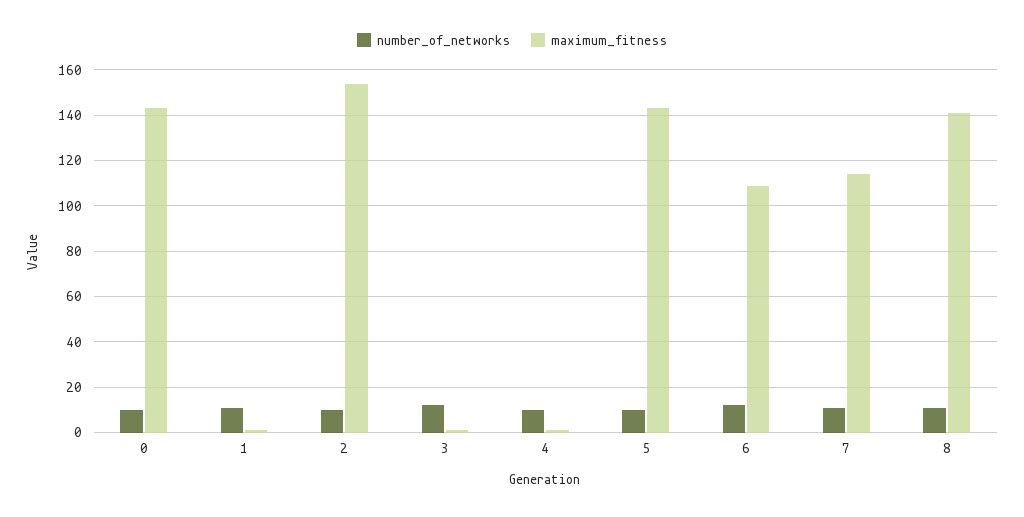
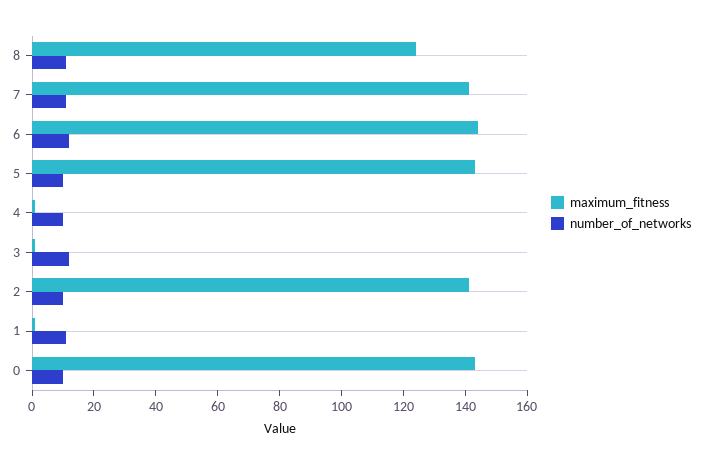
  {
    "number_of_networks": {
      "0": 10,
      "1": 10,
      "2": 10,
      "3": 10,
      "4": 10,
      "5": 10,
      "6": 10,
      "7": 10,
      "8": 10
    },
    "maximum_fitness": {
      "0": 145,
      "1": 0,
-     "2": 155,
+     "2": 140,
      "3": 0,
      "4": 0,
      "5": 145,
-     "6": 110,
+     "6": 145,
-     "7": 115,
+     "7": 140,
-     "8": 140
+     "8": 125
    }
  }

